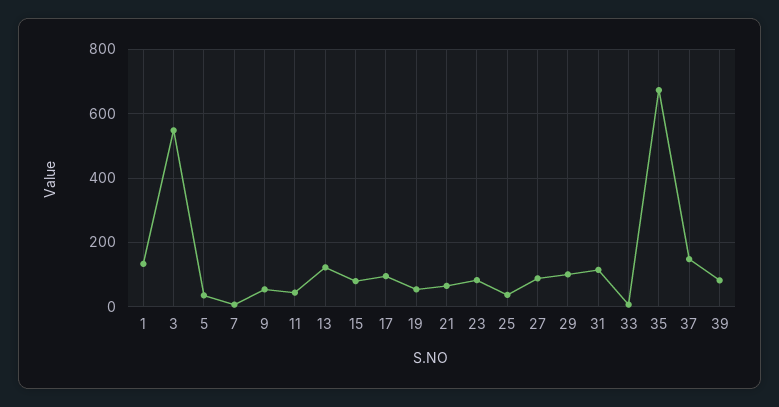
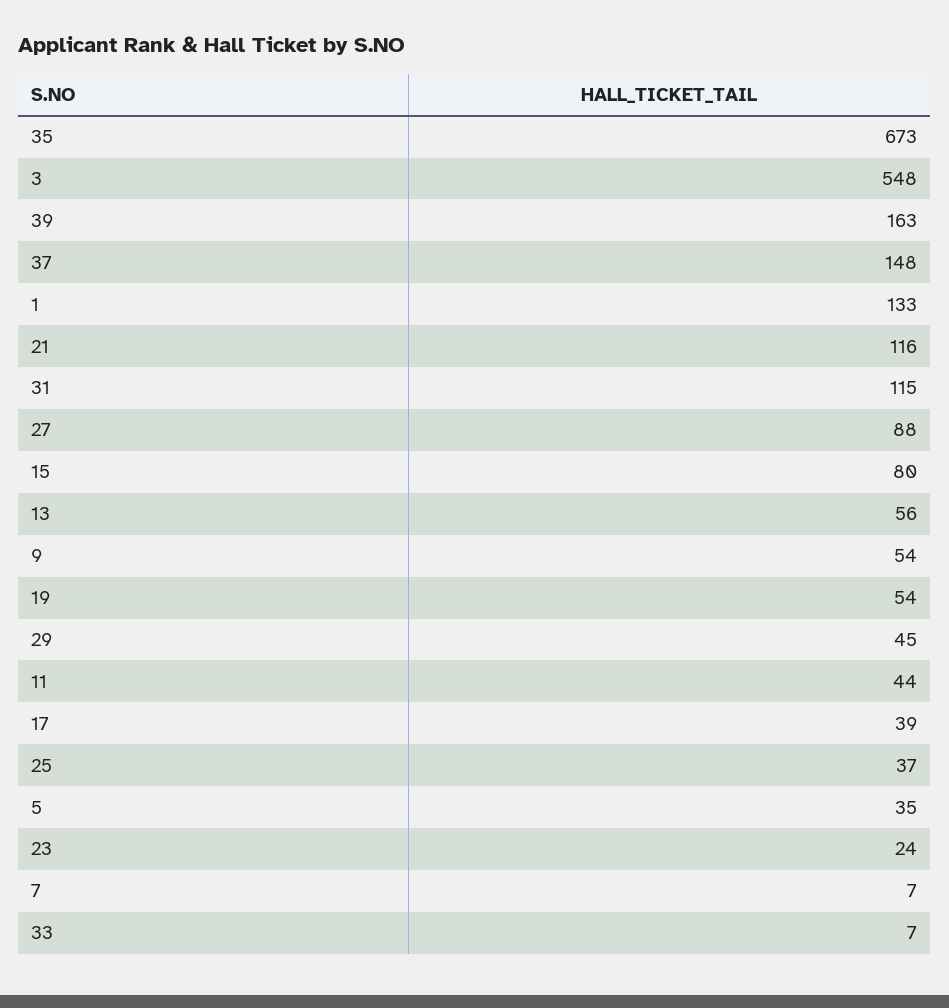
  {
    "1": 133,
    "3": 548,
    "5": 35,
    "7": 7,
    "9": 54,
    "11": 44,
-   "13": 120,
+   "13": 56,
    "15": 80,
-   "17": 100,
+   "17": 39,
    "19": 54,
-   "21": 60,
+   "21": 116,
-   "23": 80,
+   "23": 24,
    "25": 37,
    "27": 88,
-   "29": 100,
+   "29": 45,
    "31": 115,
    "33": 7,
    "35": 673,
    "37": 148,
-   "39": 80
+   "39": 163
  }

